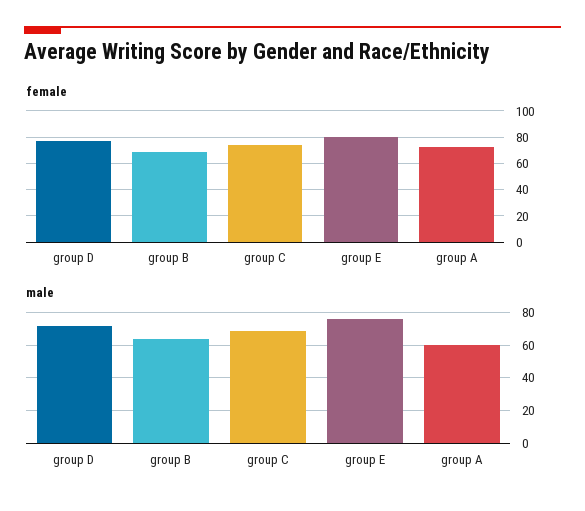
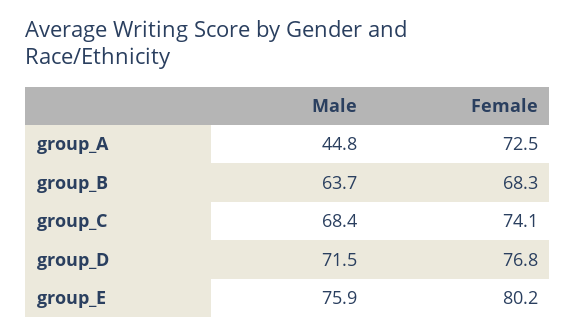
  {
    "female": {
      "group D": 76.8,
      "group B": 68.3,
      "group C": 74.1,
      "group E": 80.2,
      "group A": 72.5
    },
    "male": {
      "group D": 71.5,
      "group B": 63.7,
      "group C": 68.4,
      "group E": 75.9,
-     "group A": 60
+     "group A": 44.8
    }
  }

